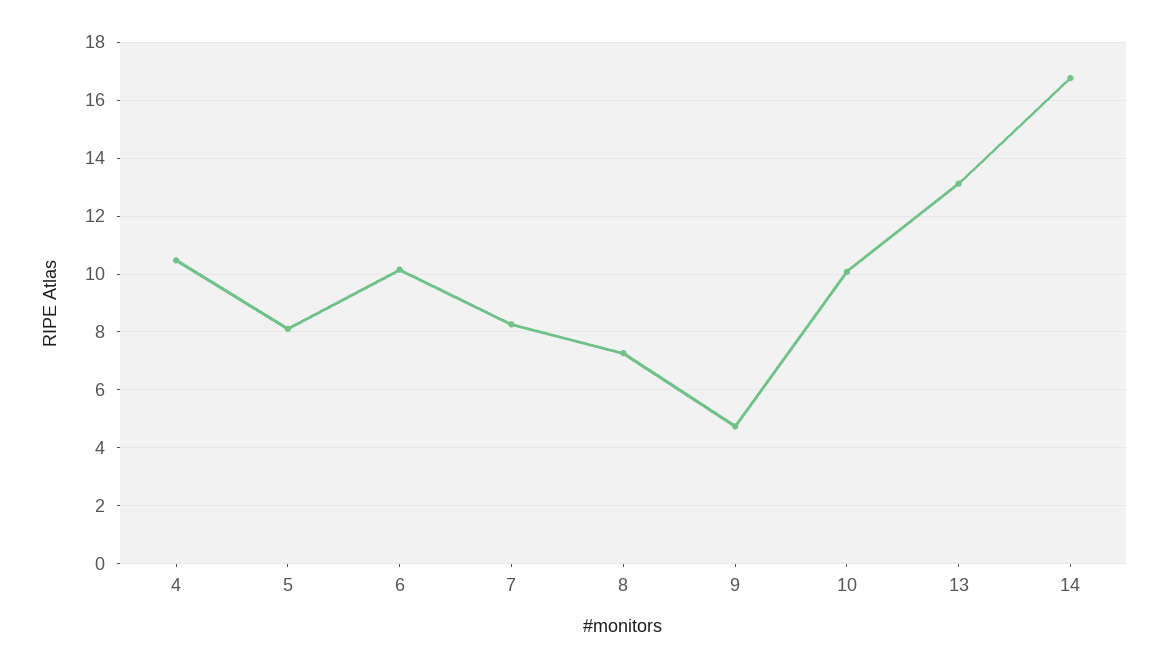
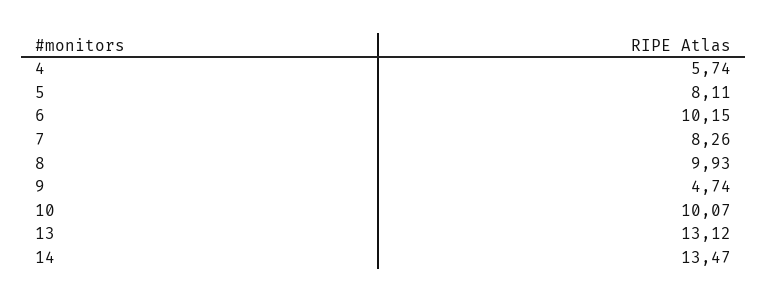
  {
-   "4": 10.5,
+   "4": 5.74,
    "5": 8.11,
    "6": 10.15,
    "7": 8.26,
-   "8": 7.25,
+   "8": 9.93,
    "9": 4.74,
    "10": 10.07,
    "13": 13.12,
-   "14": 16.75
+   "14": 13.47
  }

